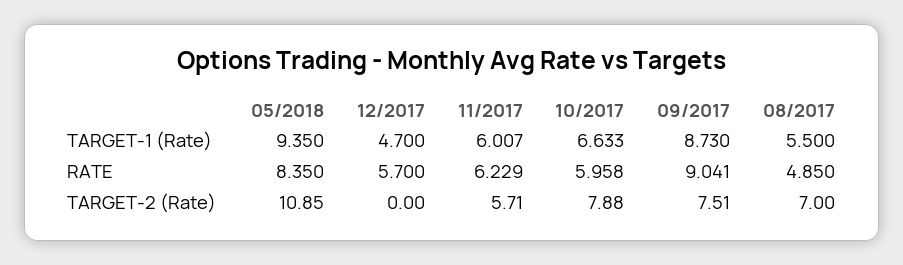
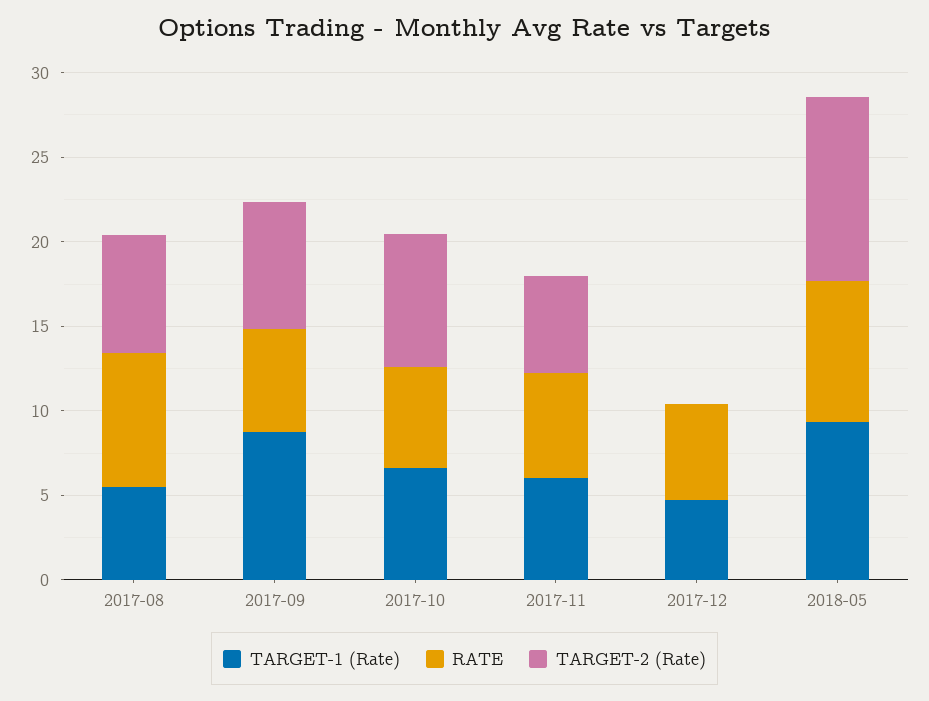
  {
    "TARGET-1 (Rate)": {
      "05/2018": 9.35,
      "12/2017": 4.7,
      "11/2017": 6.007,
      "10/2017": 6.633,
      "09/2017": 8.73,
      "08/2017": 5.5
    },
    "RATE": {
      "05/2018": 8.35,
      "12/2017": 5.7,
      "11/2017": 6.229,
      "10/2017": 5.958,
-     "09/2017": 9.041,
+     "09/2017": 6,
-     "08/2017": 4.85
+     "08/2017": 8
    },
    "TARGET-2 (Rate)": {
      "05/2018": 10.85,
      "12/2017": 0,
      "11/2017": 5.71,
      "10/2017": 7.88,
      "09/2017": 7.51,
      "08/2017": 7
    }
  }

